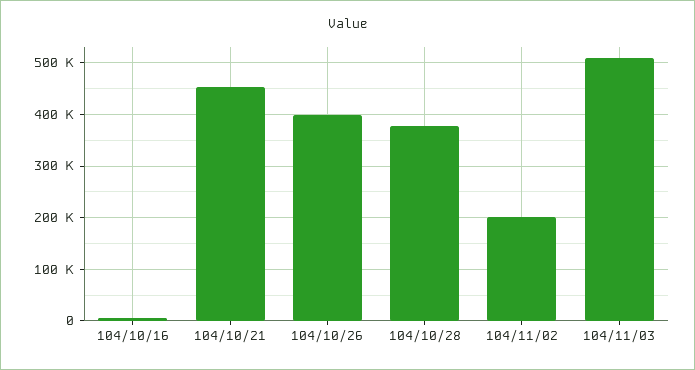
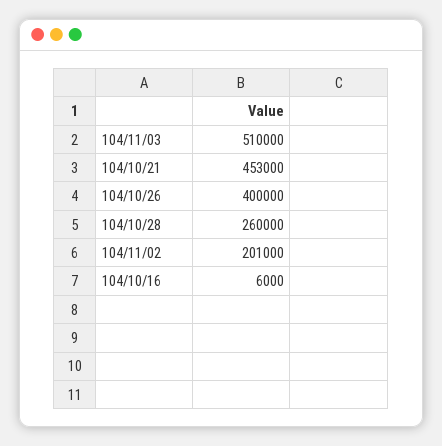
  {
    "104/10/16": 6000,
    "104/10/21": 453000,
    "104/10/26": 400000,
-   "104/10/28": 380000,
+   "104/10/28": 260000,
    "104/11/02": 201000,
    "104/11/03": 510000
  }

